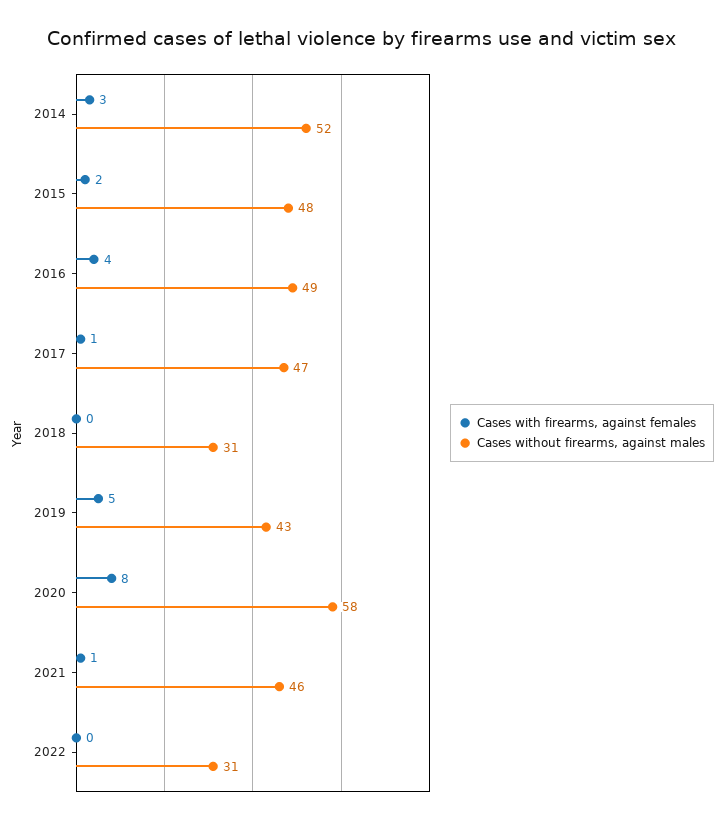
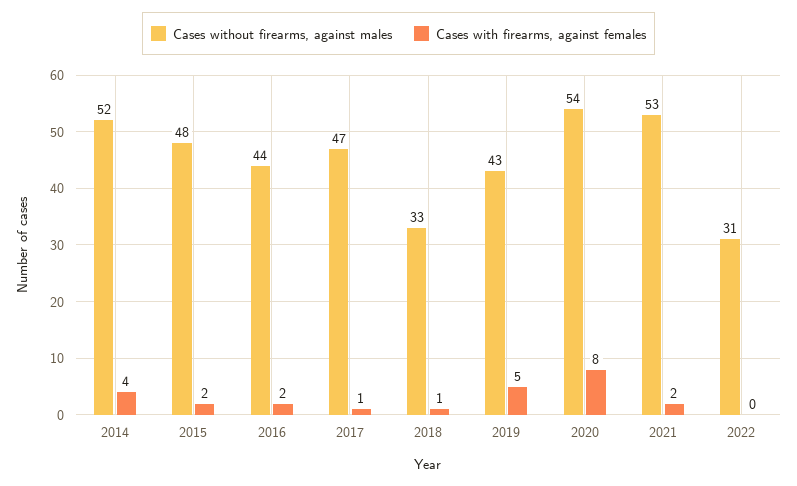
  {
    "Cases with firearms, against females": {
-     "2014": 3,
+     "2014": 4,
      "2015": 2,
-     "2016": 4,
+     "2016": 2,
      "2017": 1,
-     "2018": 0,
+     "2018": 1,
      "2019": 5,
      "2020": 8,
-     "2021": 1,
+     "2021": 2,
      "2022": 0
    },
    "Cases without firearms, against males": {
      "2014": 52,
      "2015": 48,
-     "2016": 49,
+     "2016": 44,
      "2017": 47,
-     "2018": 31,
+     "2018": 33,
      "2019": 43,
-     "2020": 58,
+     "2020": 54,
-     "2021": 46,
+     "2021": 53,
      "2022": 31
    }
  }

